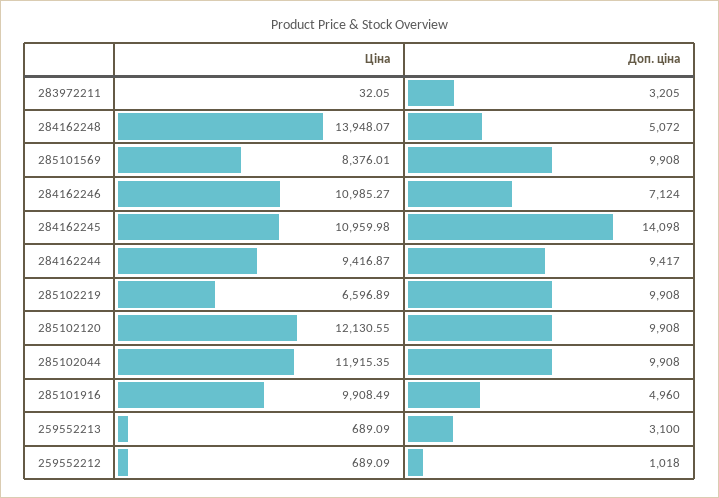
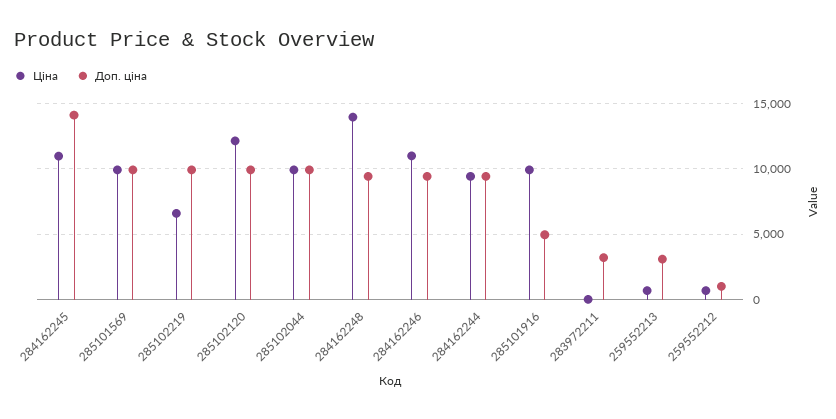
  {
    "Ціна": {
      "283972211": 32.05,
      "284162248": 13948.07,
-     "285101569": 8376.01,
+     "285101569": 10000,
      "284162246": 10985.27,
      "284162245": 10959.98,
      "284162244": 9416.87,
      "285102219": 6596.89,
      "285102120": 12130.55,
-     "285102044": 11915.35,
+     "285102044": 10000,
      "285101916": 9908.49,
      "259552213": 689.09,
      "259552212": 689.09
    },
    "Доп. ціна": {
      "283972211": 3205,
-     "284162248": 5072,
+     "284162248": 9500,
      "285101569": 9908,
-     "284162246": 7124,
+     "284162246": 9500,
      "284162245": 14098,
      "284162244": 9417,
      "285102219": 9908,
      "285102120": 9908,
      "285102044": 9908,
      "285101916": 4960,
      "259552213": 3100,
      "259552212": 1018
    }
  }

